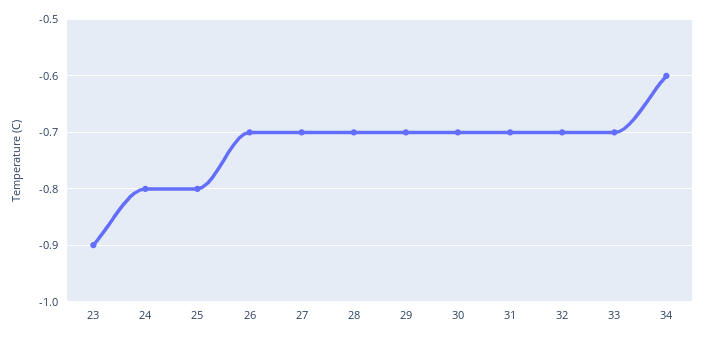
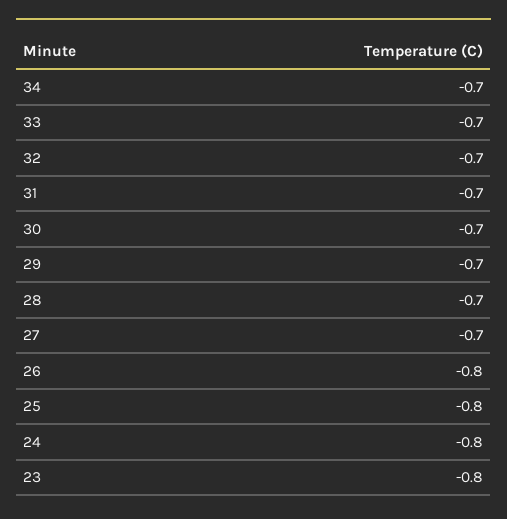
  {
-   "23": -0.9,
+   "23": -0.8,
    "24": -0.8,
    "25": -0.8,
-   "26": -0.7,
+   "26": -0.8,
    "27": -0.7,
    "28": -0.7,
    "29": -0.7,
    "30": -0.7,
    "31": -0.7,
    "32": -0.7,
    "33": -0.7,
-   "34": -0.6
+   "34": -0.7
  }

